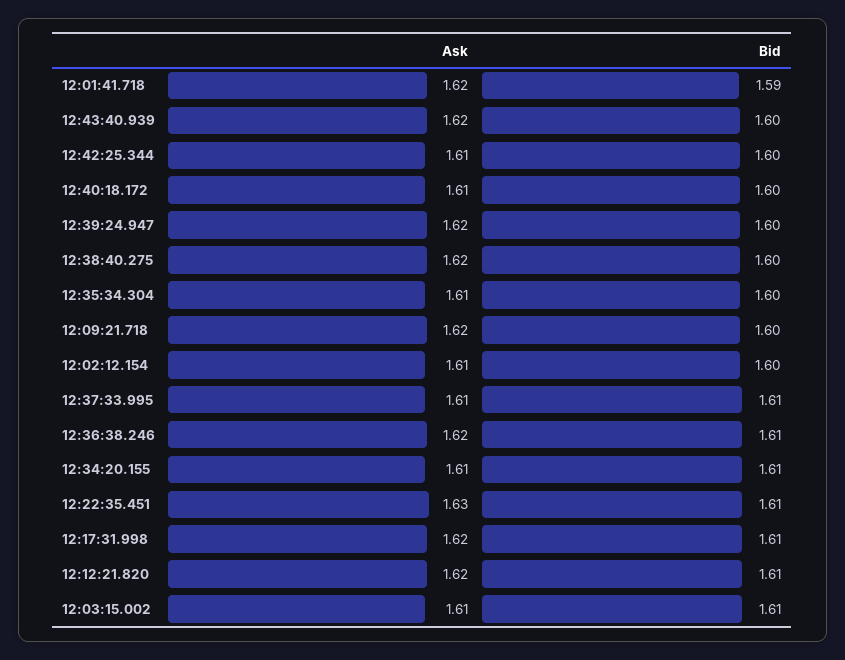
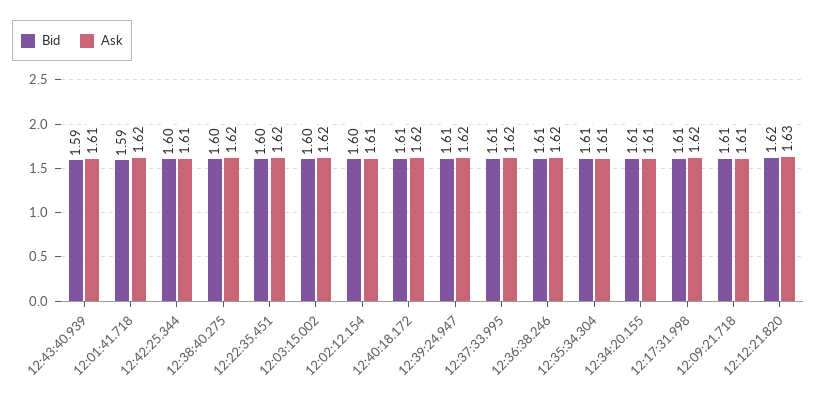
  {
    "Ask": {
      "12:01:41.718": 1.62,
-     "12:43:40.939": 1.62,
+     "12:43:40.939": 1.61,
      "12:42:25.344": 1.61,
-     "12:40:18.172": 1.61,
+     "12:40:18.172": 1.62,
      "12:39:24.947": 1.62,
      "12:38:40.275": 1.62,
      "12:35:34.304": 1.61,
-     "12:09:21.718": 1.62,
+     "12:09:21.718": 1.61,
      "12:02:12.154": 1.61,
-     "12:37:33.995": 1.61,
+     "12:37:33.995": 1.62,
      "12:36:38.246": 1.62,
      "12:34:20.155": 1.61,
-     "12:22:35.451": 1.63,
+     "12:22:35.451": 1.62,
      "12:17:31.998": 1.62,
-     "12:12:21.820": 1.62,
+     "12:12:21.820": 1.63,
-     "12:03:15.002": 1.61
+     "12:03:15.002": 1.62
    },
    "Bid": {
      "12:01:41.718": 1.59,
-     "12:43:40.939": 1.6,
+     "12:43:40.939": 1.59,
      "12:42:25.344": 1.6,
-     "12:40:18.172": 1.6,
+     "12:40:18.172": 1.61,
-     "12:39:24.947": 1.6,
+     "12:39:24.947": 1.61,
      "12:38:40.275": 1.6,
-     "12:35:34.304": 1.6,
+     "12:35:34.304": 1.61,
-     "12:09:21.718": 1.6,
+     "12:09:21.718": 1.61,
      "12:02:12.154": 1.6,
      "12:37:33.995": 1.61,
      "12:36:38.246": 1.61,
      "12:34:20.155": 1.61,
-     "12:22:35.451": 1.61,
+     "12:22:35.451": 1.6,
      "12:17:31.998": 1.61,
-     "12:12:21.820": 1.61,
+     "12:12:21.820": 1.62,
-     "12:03:15.002": 1.61
+     "12:03:15.002": 1.6
    }
  }

